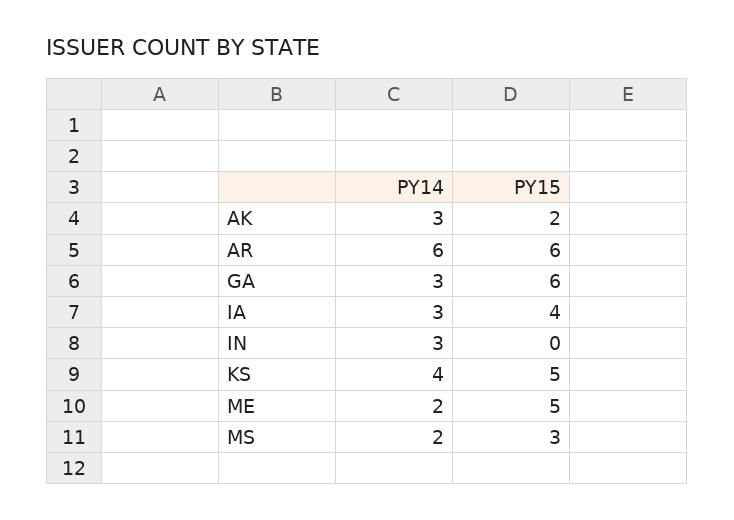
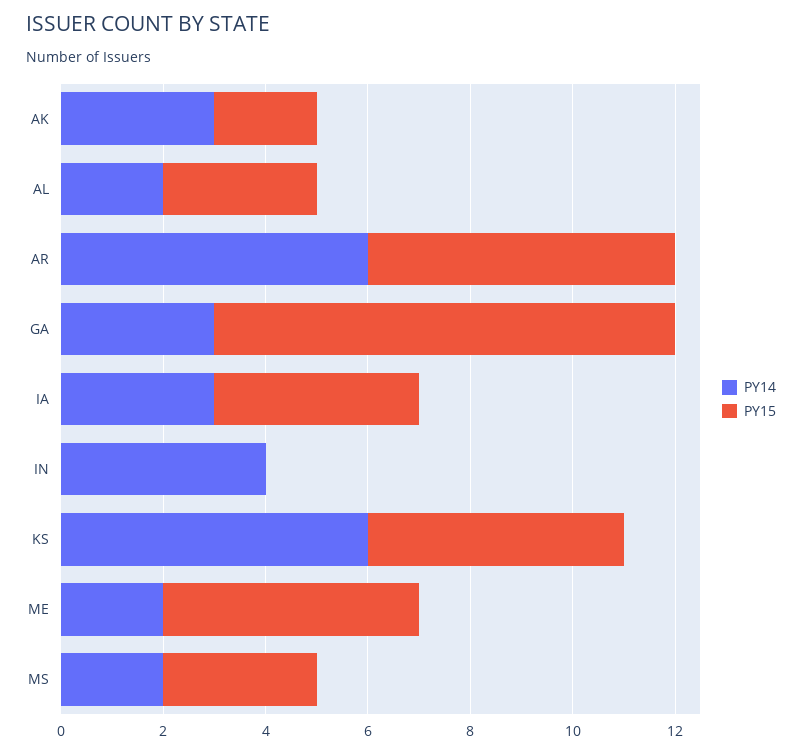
  {
    "PY14": {
      "AK": 3,
      "AR": 6,
      "GA": 3,
      "IA": 3,
-     "IN": 3,
+     "IN": 4,
-     "KS": 4,
+     "KS": 6,
      "ME": 2,
-     "MS": 2
+     "MS": 2,
+     "AL": 2
    },
    "PY15": {
      "AK": 2,
      "AR": 6,
-     "GA": 6,
+     "GA": 9,
      "IA": 4,
      "IN": 0,
      "KS": 5,
      "ME": 5,
-     "MS": 3
+     "MS": 3,
+     "AL": 3
    }
  }

